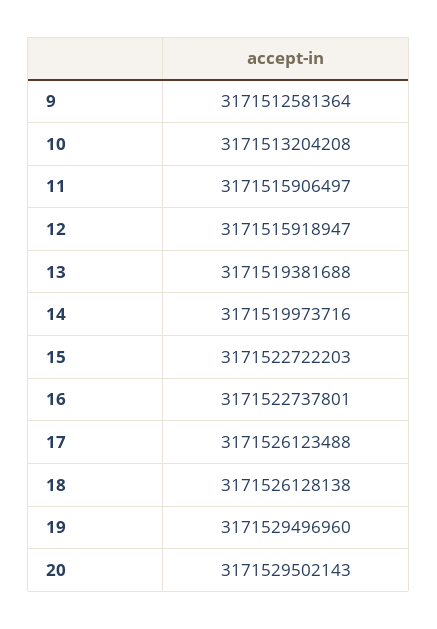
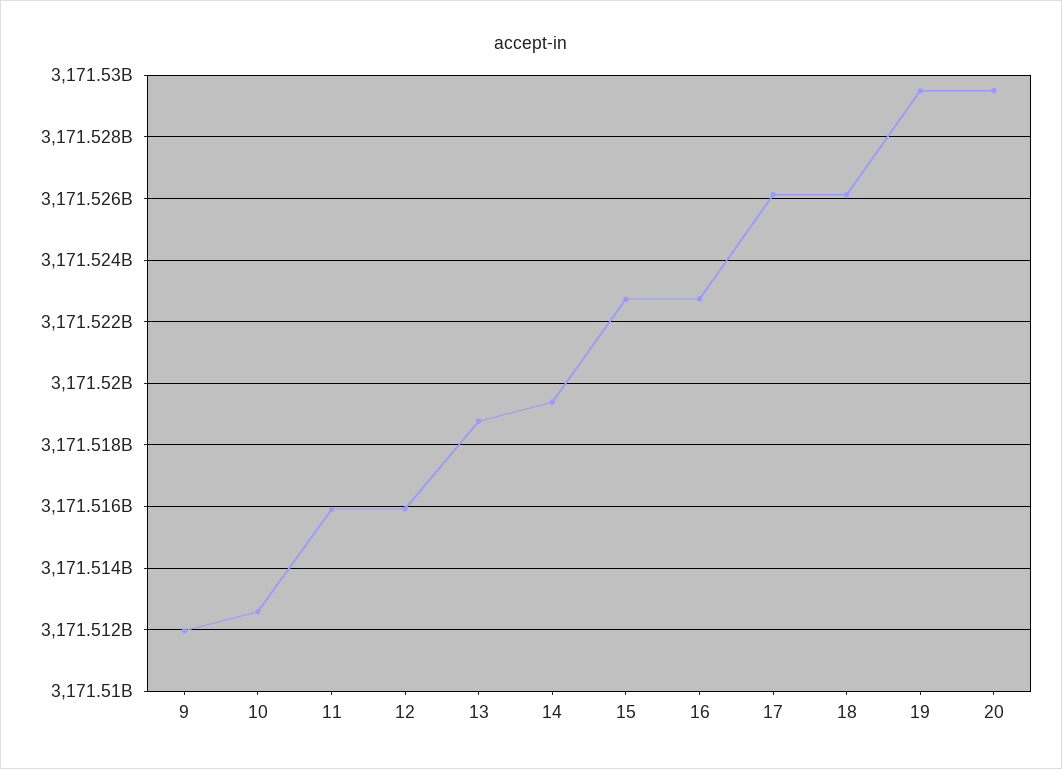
  {
-   "9": 3171512581364,
+   "9": 3171512000000,
-   "10": 3171513204208,
+   "10": 3171512600000,
    "11": 3171515906497,
    "12": 3171515918947,
-   "13": 3171519381688,
+   "13": 3171518800000,
-   "14": 3171519973716,
+   "14": 3171519400000,
    "15": 3171522722203,
    "16": 3171522737801,
    "17": 3171526123488,
    "18": 3171526128138,
    "19": 3171529496960,
    "20": 3171529502143
  }

